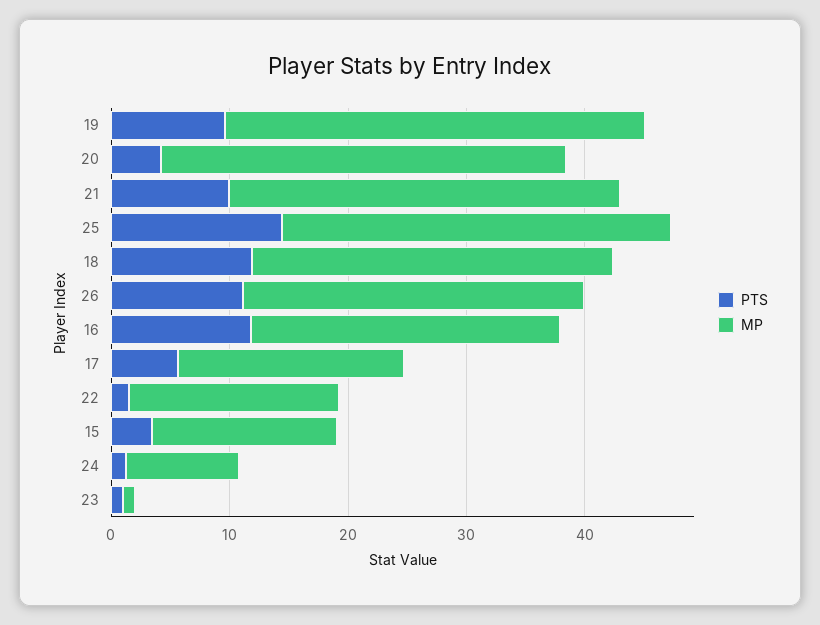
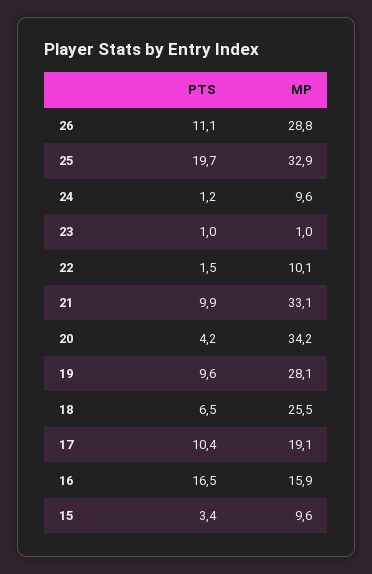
  {
    "PTS": {
      "19": 9.6,
      "20": 4.2,
      "21": 9.9,
-     "25": 14,
+     "25": 19.7,
-     "18": 12,
+     "18": 6.5,
      "26": 11.1,
-     "16": 12,
+     "16": 16.5,
-     "17": 6,
+     "17": 10.4,
      "22": 1.5,
      "15": 3.4,
      "24": 1.2,
      "23": 1
    },
    "MP": {
-     "19": 36,
+     "19": 28.1,
      "20": 34.2,
      "21": 33.1,
      "25": 32.9,
-     "18": 30,
+     "18": 25.5,
      "26": 28.8,
-     "16": 26,
+     "16": 15.9,
      "17": 19.1,
-     "22": 18,
+     "22": 10.1,
-     "15": 16,
+     "15": 9.6,
      "24": 9.6,
      "23": 1
    }
  }

